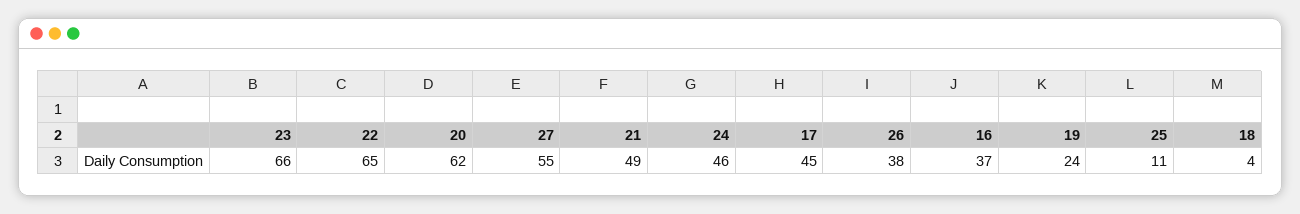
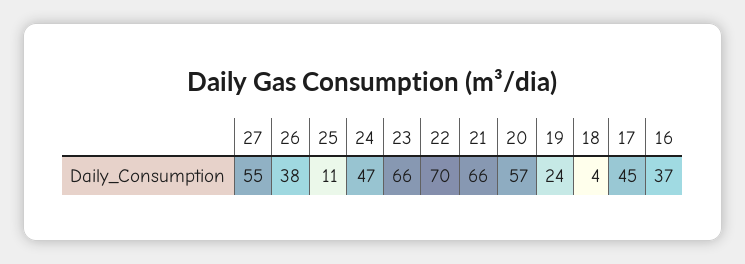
  {
    "23": 66,
-   "22": 65,
+   "22": 70,
-   "20": 62,
+   "20": 57,
    "27": 55,
-   "21": 49,
+   "21": 66,
-   "24": 46,
+   "24": 47,
    "17": 45,
    "26": 38,
    "16": 37,
    "19": 24,
    "25": 11,
    "18": 4
  }

